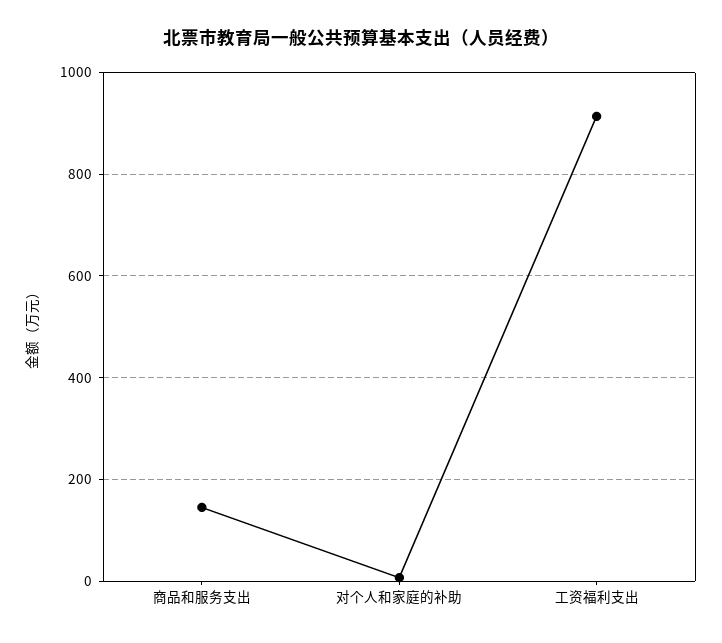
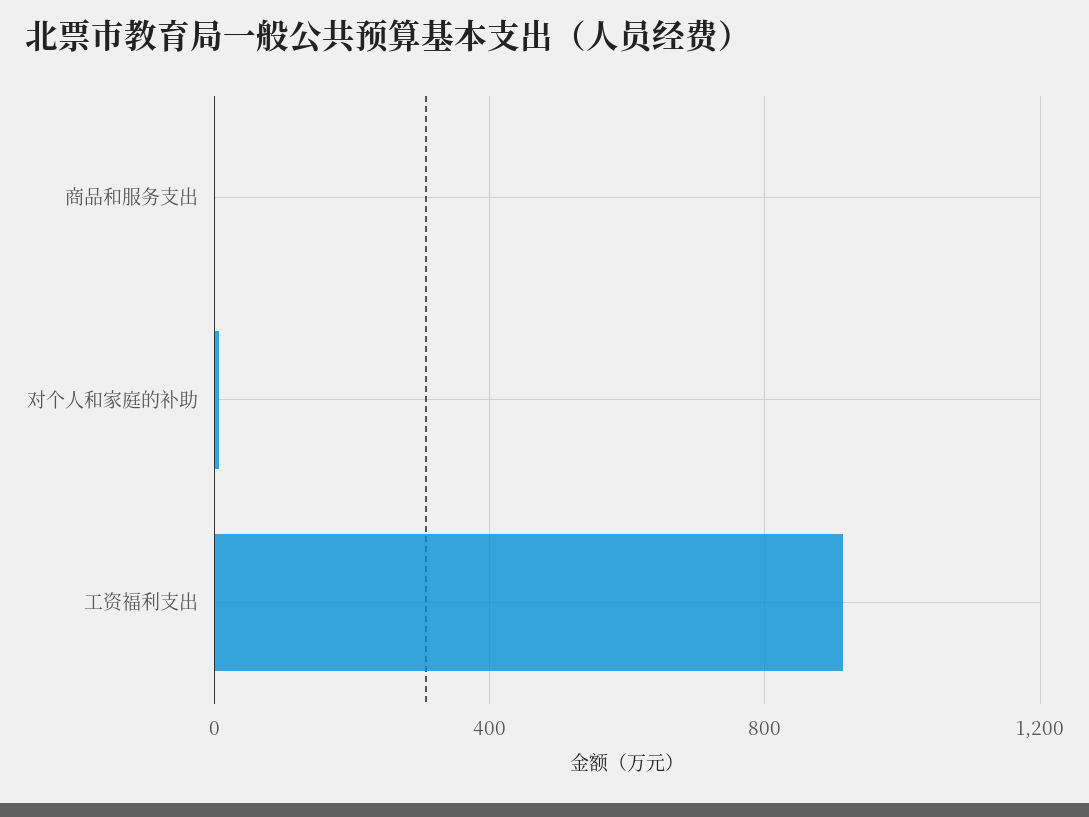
  {
-   "商品和服务支出": 140,
+   "商品和服务支出": 0,
    "对个人和家庭的补助": 0,
    "工资福利支出": 920
  }

